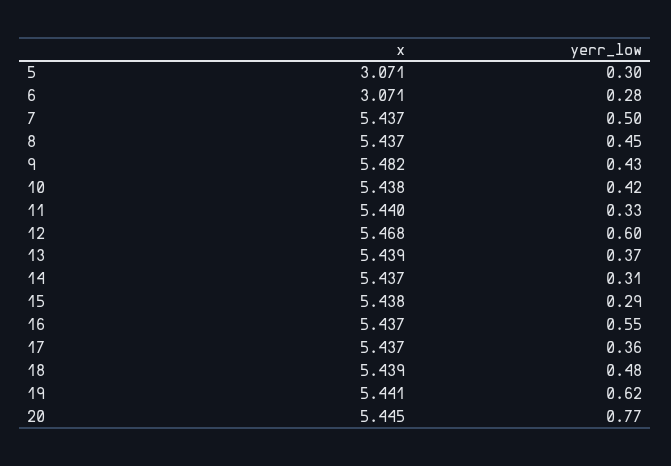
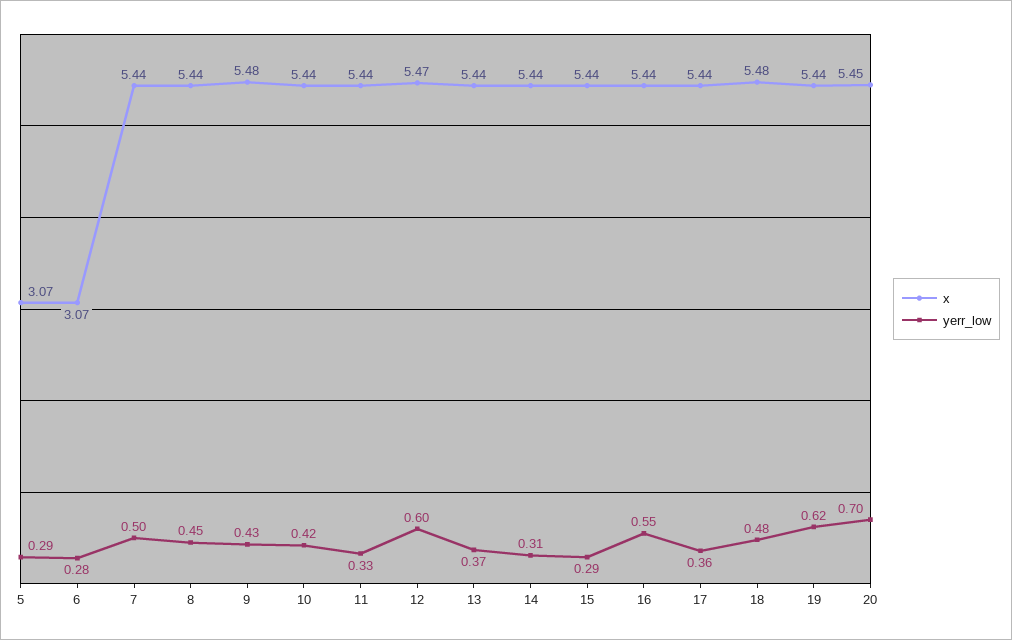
  {
    "x": {
      "5": 3.071,
      "6": 3.071,
      "7": 5.437,
      "8": 5.437,
      "9": 5.482,
      "10": 5.438,
      "11": 5.44,
      "12": 5.468,
      "13": 5.439,
      "14": 5.437,
      "15": 5.438,
      "16": 5.437,
      "17": 5.437,
-     "18": 5.439,
+     "18": 5.48,
      "19": 5.441,
      "20": 5.445
    },
    "yerr_low": {
-     "5": 0.3,
+     "5": 0.29,
      "6": 0.28,
      "7": 0.5,
      "8": 0.45,
      "9": 0.43,
      "10": 0.42,
      "11": 0.33,
      "12": 0.6,
      "13": 0.37,
      "14": 0.31,
      "15": 0.29,
      "16": 0.55,
      "17": 0.36,
      "18": 0.48,
      "19": 0.62,
-     "20": 0.77
+     "20": 0.7
    }
  }

